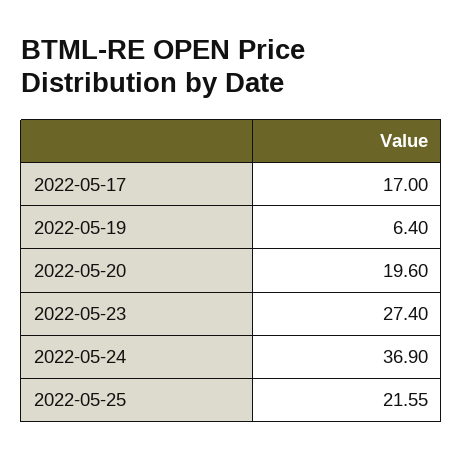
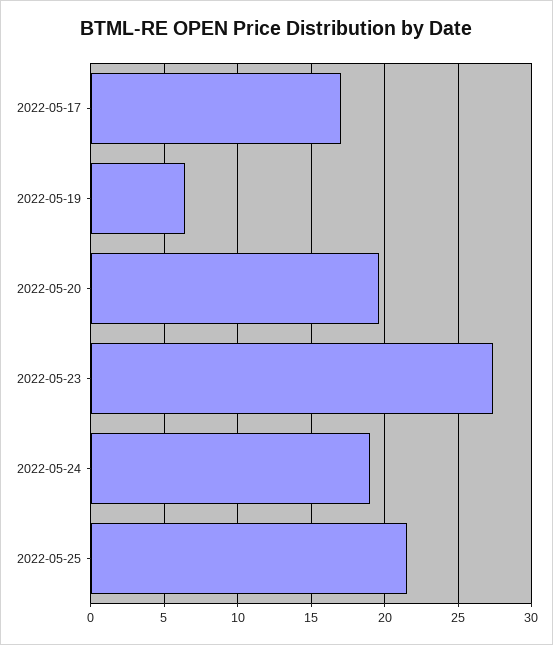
  {
    "2022-05-17": 17,
    "2022-05-19": 6.4,
    "2022-05-20": 19.6,
    "2022-05-23": 27.4,
-   "2022-05-24": 36.9,
+   "2022-05-24": 19,
    "2022-05-25": 21.55
  }

